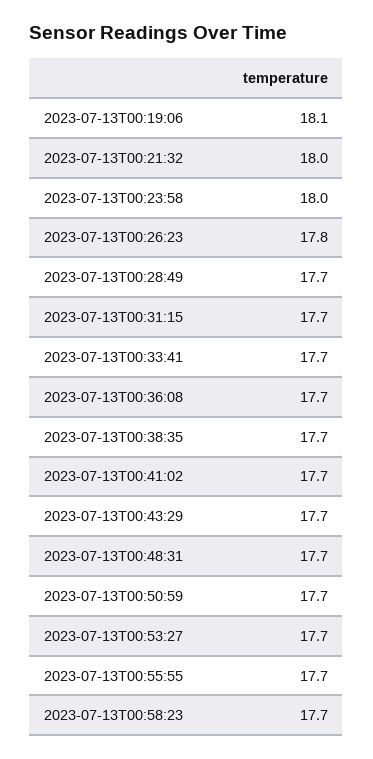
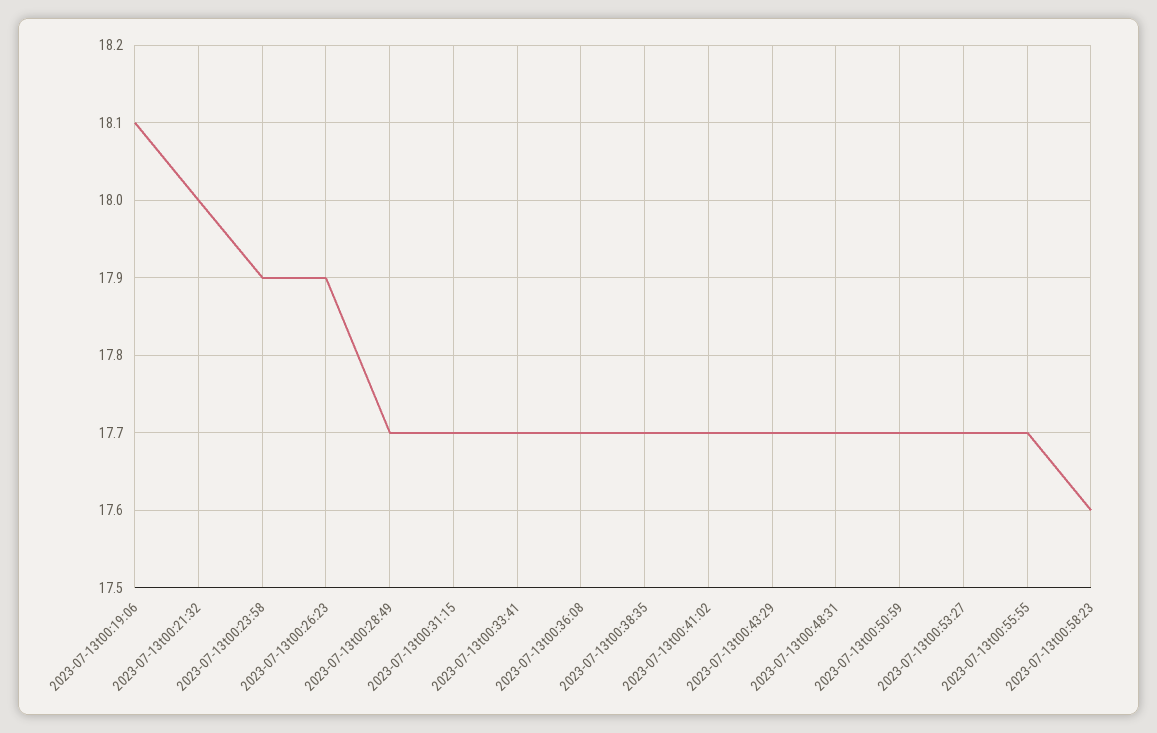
  {
    "2023-07-13T00:19:06": 18.1,
    "2023-07-13T00:21:32": 18,
-   "2023-07-13T00:23:58": 18,
+   "2023-07-13T00:23:58": 17.9,
-   "2023-07-13T00:26:23": 17.8,
+   "2023-07-13T00:26:23": 17.9,
    "2023-07-13T00:28:49": 17.7,
    "2023-07-13T00:31:15": 17.7,
    "2023-07-13T00:33:41": 17.7,
    "2023-07-13T00:36:08": 17.7,
    "2023-07-13T00:38:35": 17.7,
    "2023-07-13T00:41:02": 17.7,
    "2023-07-13T00:43:29": 17.7,
    "2023-07-13T00:48:31": 17.7,
    "2023-07-13T00:50:59": 17.7,
    "2023-07-13T00:53:27": 17.7,
    "2023-07-13T00:55:55": 17.7,
-   "2023-07-13T00:58:23": 17.7
+   "2023-07-13T00:58:23": 17.6
  }

